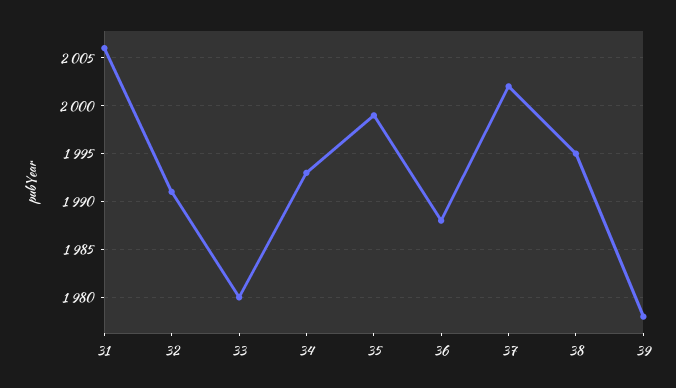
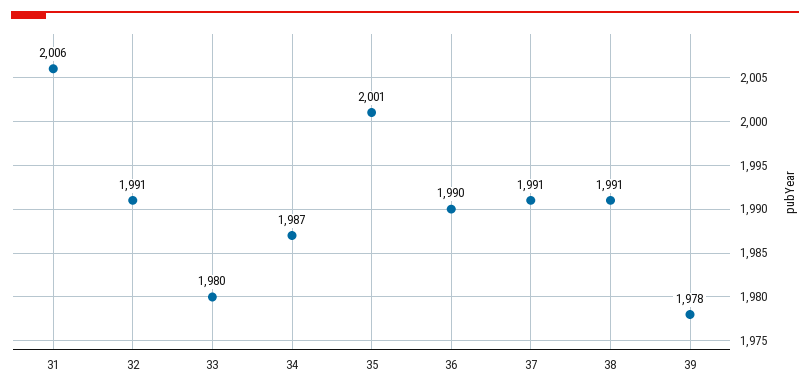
  {
    "31": 2006,
    "32": 1991,
    "33": 1980,
-   "34": 1993,
+   "34": 1987,
-   "35": 1999,
+   "35": 2001,
-   "36": 1988,
+   "36": 1990,
-   "37": 2002,
+   "37": 1991,
-   "38": 1995,
+   "38": 1991,
    "39": 1978
  }

